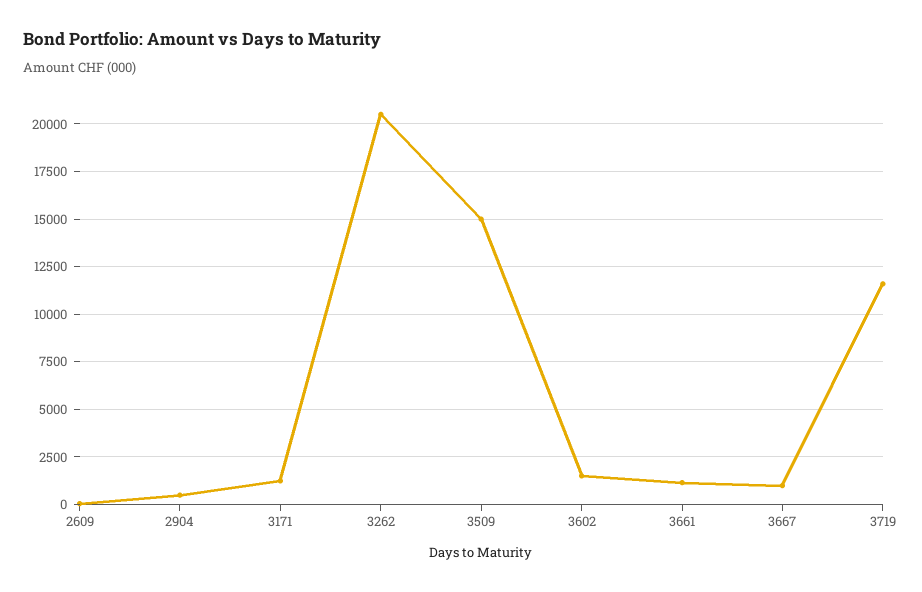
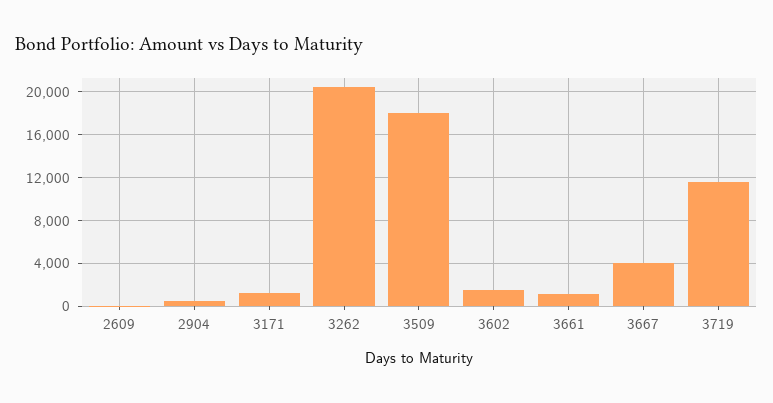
  {
    "2609": 0,
    "2904": 500,
    "3171": 1500,
    "3262": 20500,
-   "3509": 15000,
+   "3509": 18000,
    "3602": 1500,
    "3661": 1000,
-   "3667": 1000,
+   "3667": 4000,
    "3719": 11500
  }

